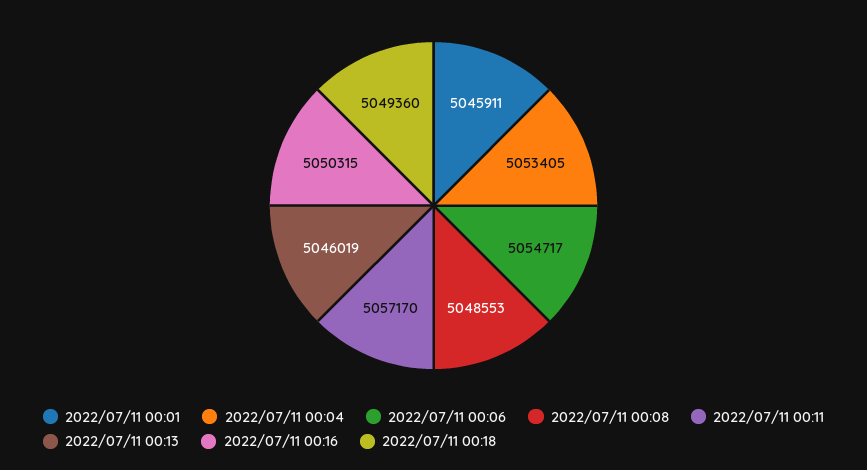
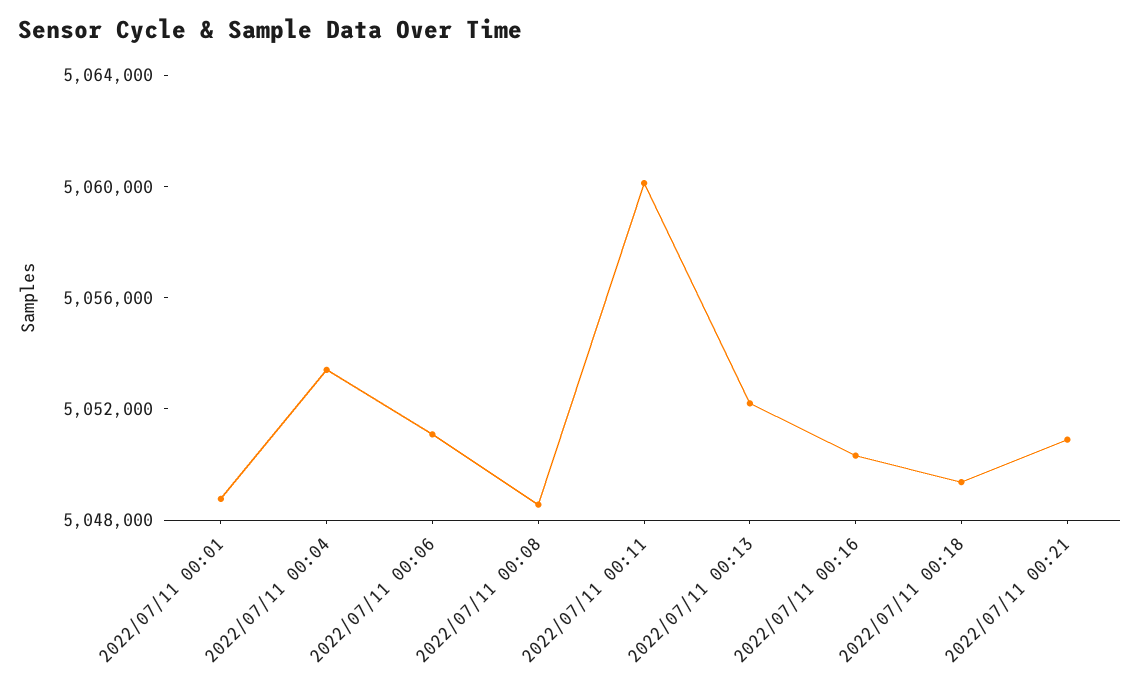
  {
-   "2022/07/11 00:01": 5045911,
+   "2022/07/11 00:01": 5049000,
    "2022/07/11 00:04": 5053405,
-   "2022/07/11 00:06": 5054717,
+   "2022/07/11 00:06": 5051000,
    "2022/07/11 00:08": 5048553,
-   "2022/07/11 00:11": 5057170,
+   "2022/07/11 00:11": 5060000,
-   "2022/07/11 00:13": 5046019,
+   "2022/07/11 00:13": 5052000,
    "2022/07/11 00:16": 5050315,
-   "2022/07/11 00:18": 5049360
+   "2022/07/11 00:18": 5049360,
+   "2022/07/11 00:21": 5051000
  }

